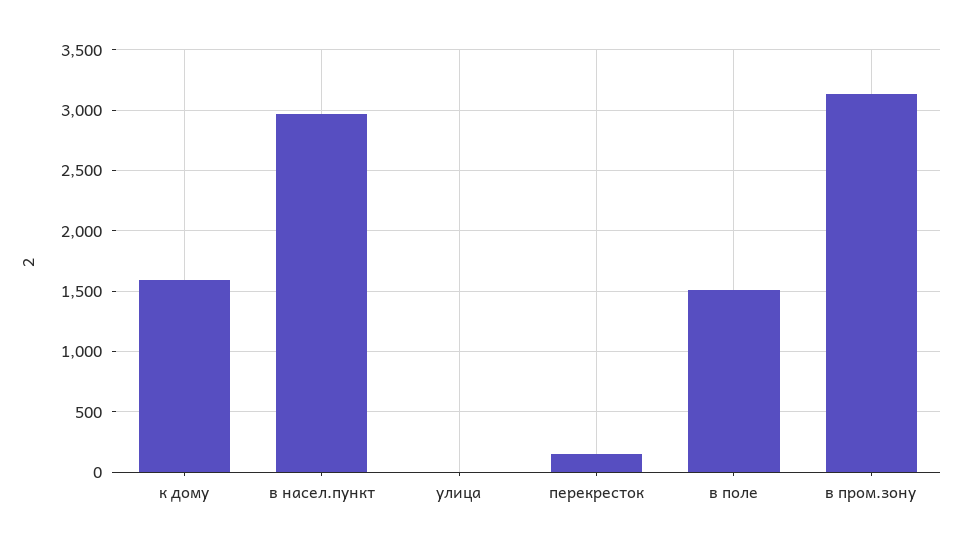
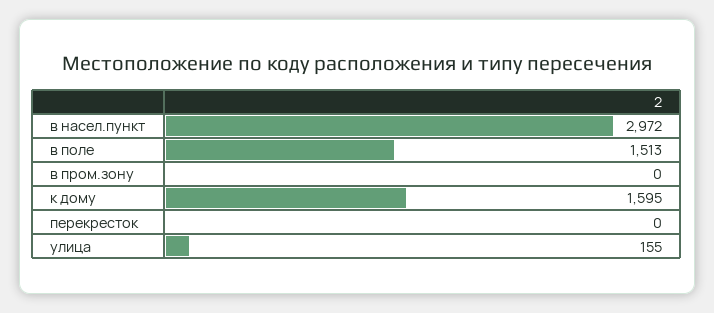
  {
    "к дому": 1595,
    "в насел.пункт": 2972,
-   "улица": 0,
+   "улица": 155,
-   "перекресток": 150,
+   "перекресток": 0,
    "в поле": 1513,
-   "в пром.зону": 3150
+   "в пром.зону": 0
  }

